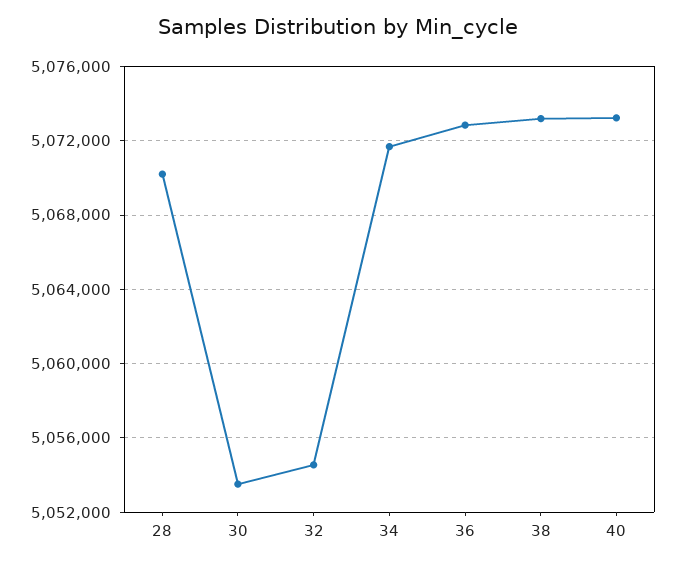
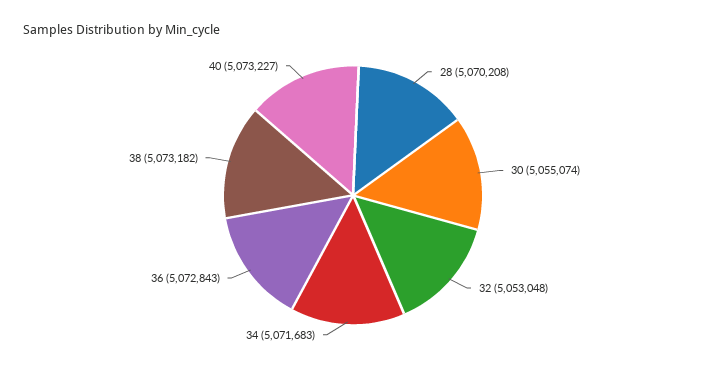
  {
    "28": 5070208,
-   "30": 5053500,
+   "30": 5055074,
-   "32": 5054500,
+   "32": 5053048,
    "34": 5071683,
    "36": 5072843,
    "38": 5073182,
    "40": 5073227
  }

